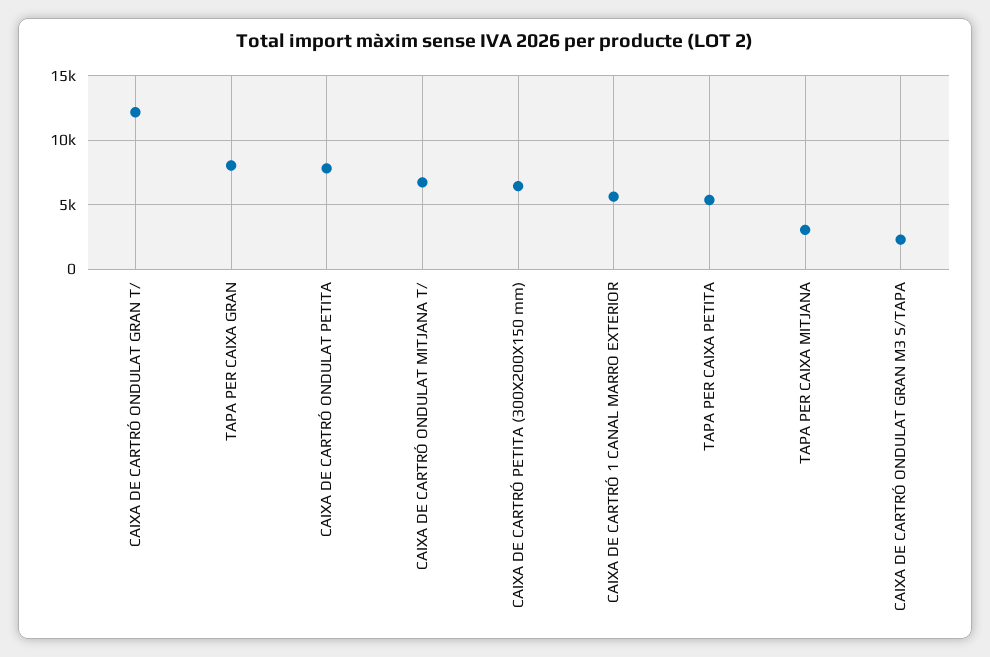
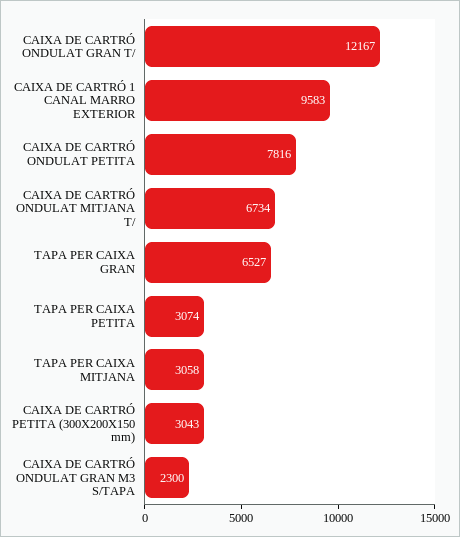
  {
    "CAIXA DE CARTRÓ ONDULAT GRAN T/": 12167,
-   "TAPA PER CAIXA GRAN": 8000,
+   "TAPA PER CAIXA GRAN": 6527,
    "CAIXA DE CARTRÓ ONDULAT PETITA": 7816,
    "CAIXA DE CARTRÓ ONDULAT MITJANA T/": 6734,
-   "CAIXA DE CARTRÓ PETITA (300X200X150 mm)": 6500,
+   "CAIXA DE CARTRÓ PETITA (300X200X150 mm)": 3043,
-   "CAIXA DE CARTRÓ 1 CANAL MARRO EXTERIOR": 5500,
+   "CAIXA DE CARTRÓ 1 CANAL MARRO EXTERIOR": 9583,
-   "TAPA PER CAIXA PETITA": 5500,
+   "TAPA PER CAIXA PETITA": 3074,
    "TAPA PER CAIXA MITJANA": 3058,
    "CAIXA DE CARTRÓ ONDULAT GRAN M3 S/TAPA": 2300
  }

